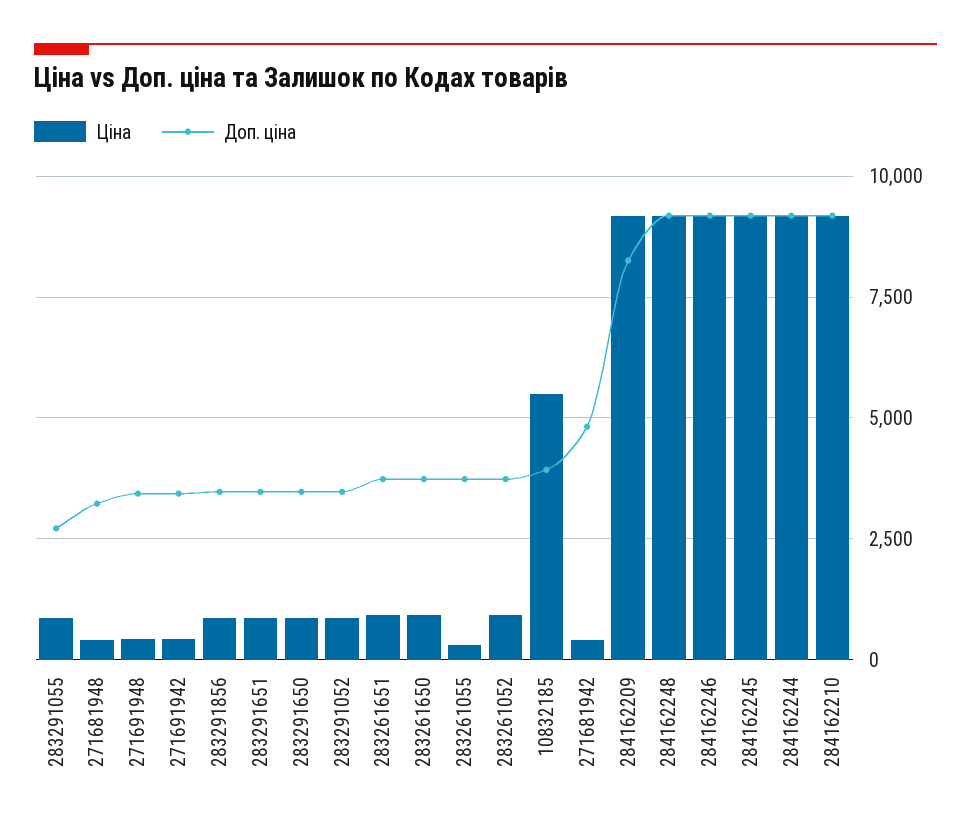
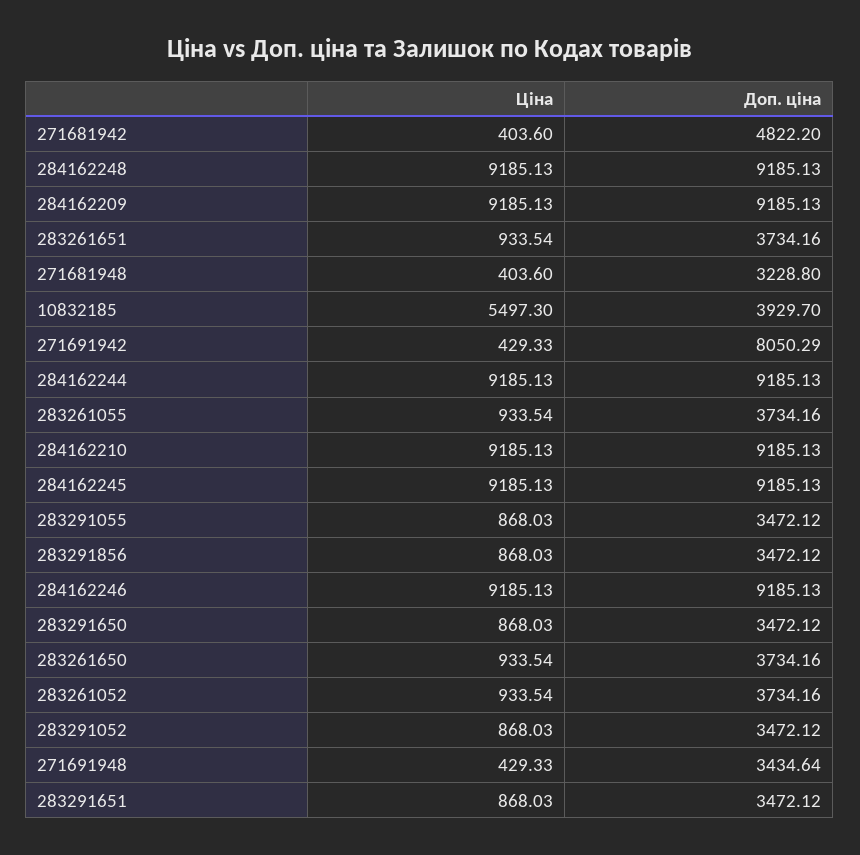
  {
    "Ціна": {
      "283291055": 868.03,
      "271681948": 403.6,
      "271691948": 429.33,
      "271691942": 429.33,
      "283291856": 868.03,
      "283291651": 868.03,
      "283291650": 868.03,
      "283291052": 868.03,
      "283261651": 933.54,
      "283261650": 933.54,
-     "283261055": 250,
+     "283261055": 933.54,
      "283261052": 933.54,
      "10832185": 5497.3,
      "271681942": 403.6,
      "284162209": 9185.13,
      "284162248": 9185.13,
      "284162246": 9185.13,
      "284162245": 9185.13,
      "284162244": 9185.13,
      "284162210": 9185.13
    },
    "Доп. ціна": {
-     "283291055": 2750,
+     "283291055": 3472.12,
      "271681948": 3228.8,
      "271691948": 3434.64,
-     "271691942": 3500,
+     "271691942": 8050.29,
      "283291856": 3472.12,
      "283291651": 3472.12,
      "283291650": 3472.12,
      "283291052": 3472.12,
      "283261651": 3734.16,
      "283261650": 3734.16,
      "283261055": 3734.16,
      "283261052": 3734.16,
      "10832185": 3929.7,
      "271681942": 4822.2,
-     "284162209": 8250,
+     "284162209": 9185.13,
      "284162248": 9185.13,
      "284162246": 9185.13,
      "284162245": 9185.13,
      "284162244": 9185.13,
      "284162210": 9185.13
    }
  }

